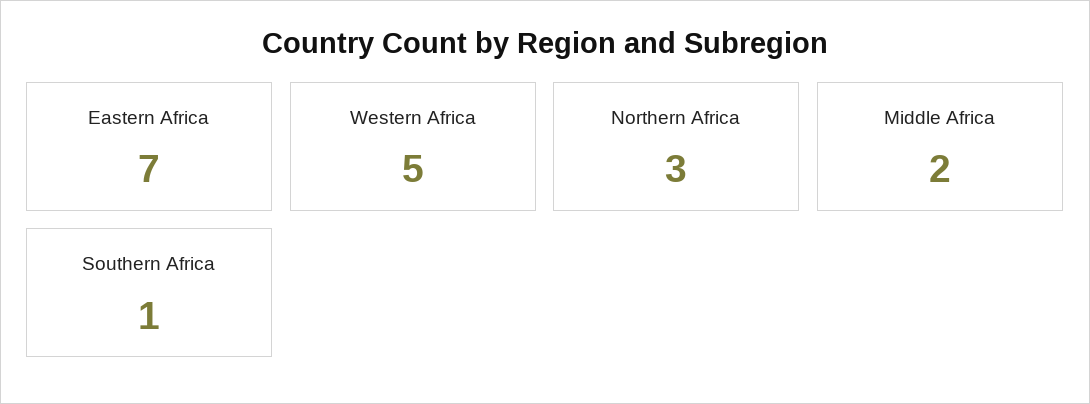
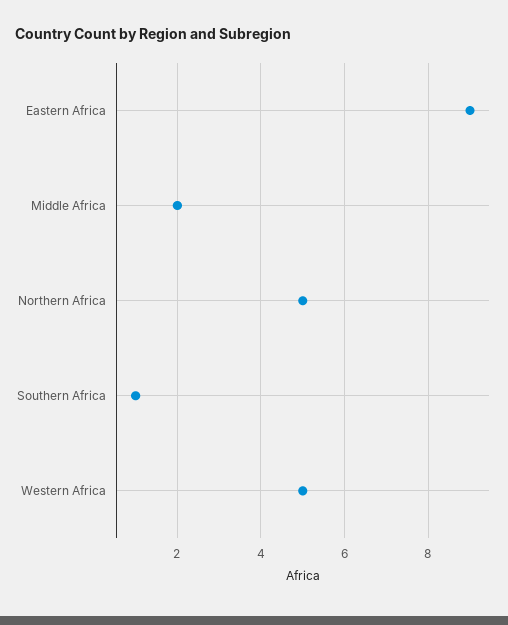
  {
-   "Eastern Africa": 7,
+   "Eastern Africa": 9,
    "Western Africa": 5,
-   "Northern Africa": 3,
+   "Northern Africa": 5,
    "Middle Africa": 2,
    "Southern Africa": 1
  }

